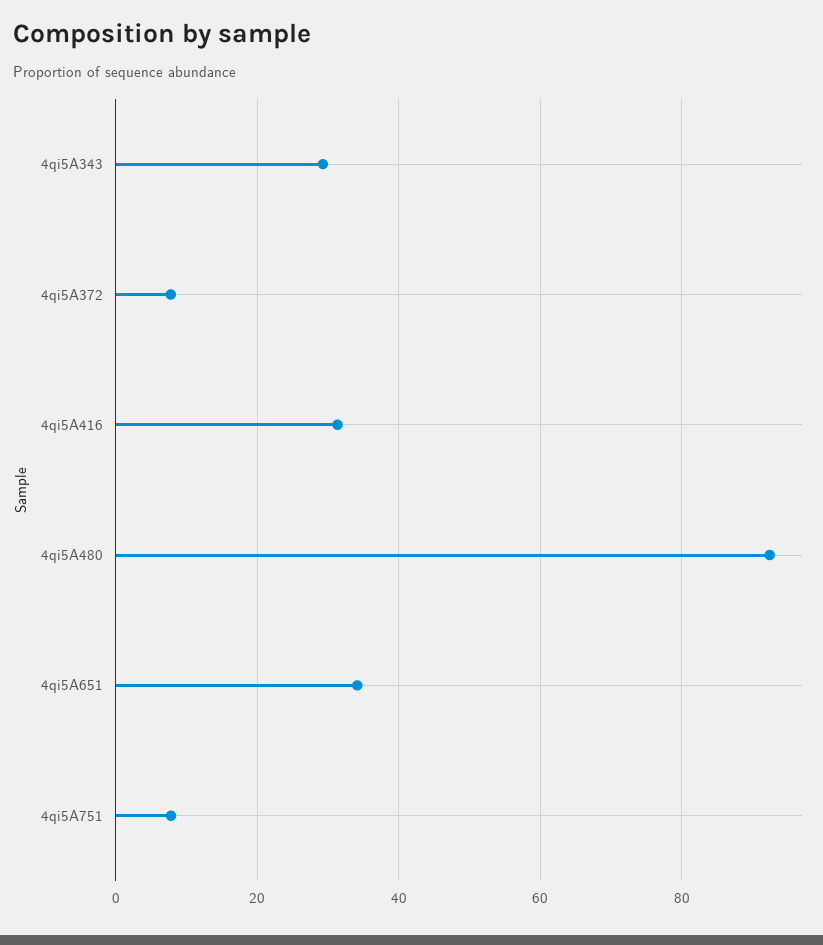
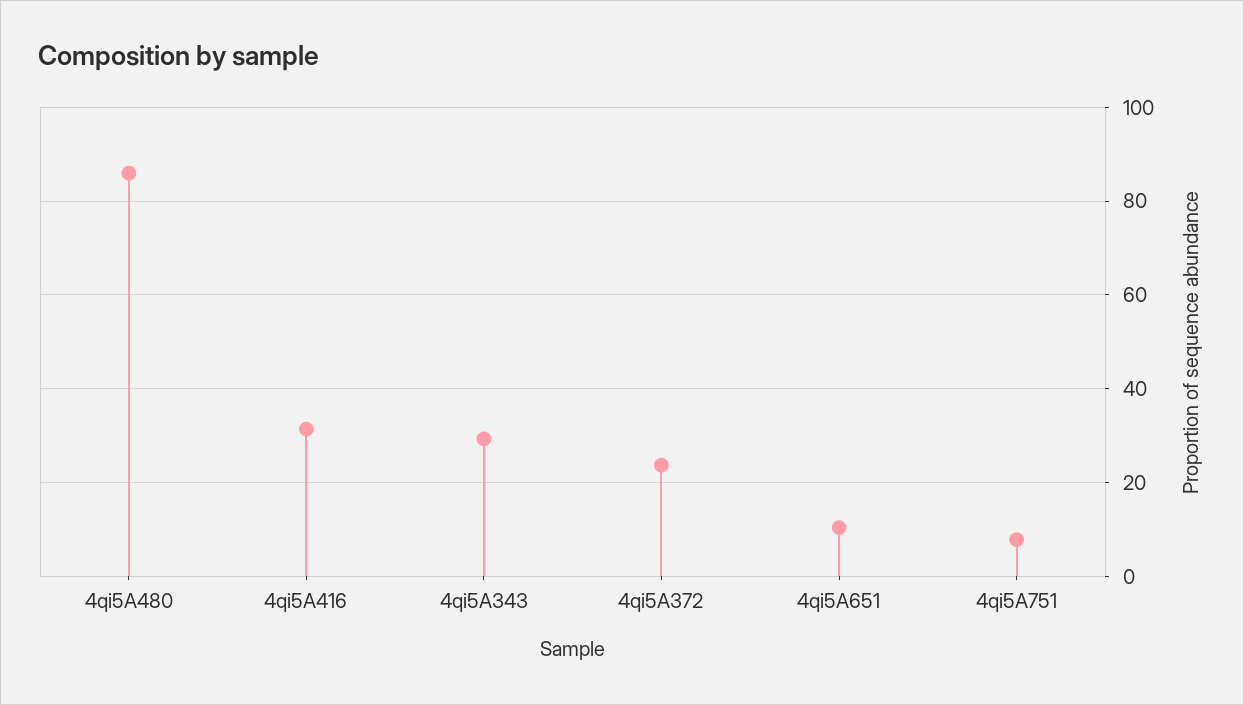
  {
    "4qi5A343": 30,
-   "4qi5A372": 8,
+   "4qi5A372": 24,
    "4qi5A416": 32,
-   "4qi5A480": 92,
+   "4qi5A480": 86,
-   "4qi5A651": 34,
+   "4qi5A651": 10,
    "4qi5A751": 8
  }

